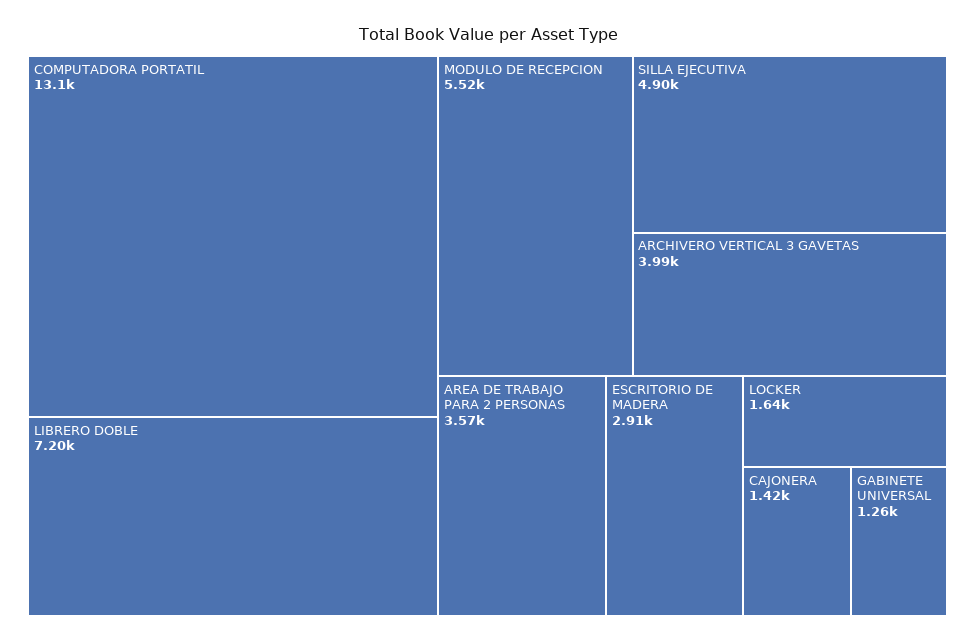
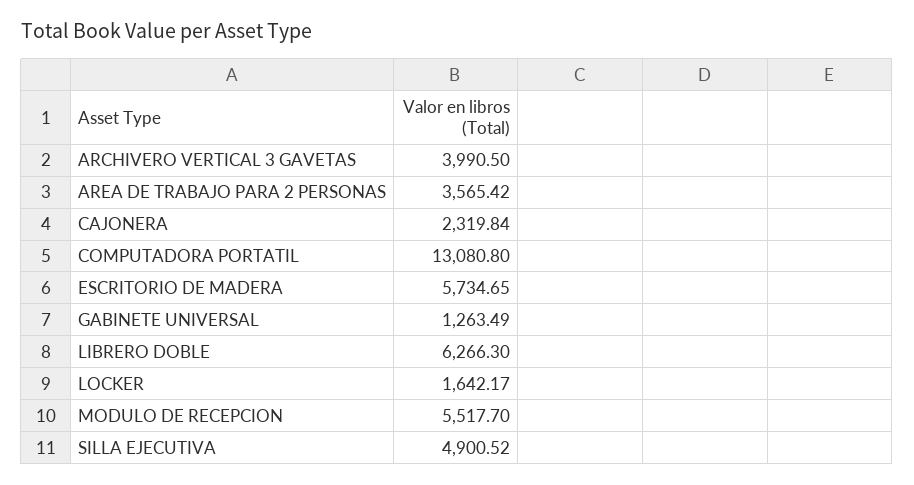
  {
    "COMPUTADORA PORTATIL": 13080.8,
-   "LIBRERO DOBLE": 7200,
+   "LIBRERO DOBLE": 6266.3,
    "MODULO DE RECEPCION": 5517.7,
    "SILLA EJECUTIVA": 4900.52,
    "ARCHIVERO VERTICAL 3 GAVETAS": 3990.5,
    "AREA DE TRABAJO PARA 2 PERSONAS": 3565.42,
-   "ESCRITORIO DE MADERA": 2910,
+   "ESCRITORIO DE MADERA": 5734.65,
    "LOCKER": 1642.17,
-   "CAJONERA": 1420,
+   "CAJONERA": 2319.84,
    "GABINETE UNIVERSAL": 1263.49
  }

